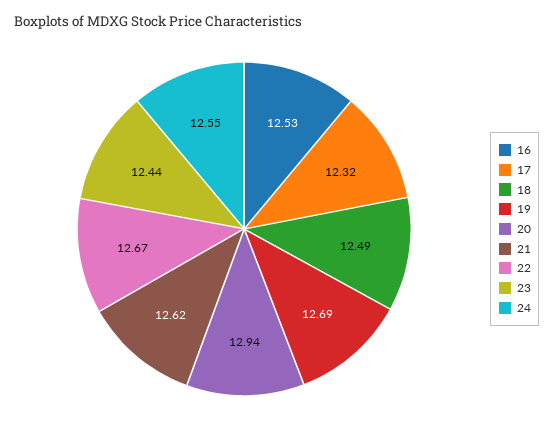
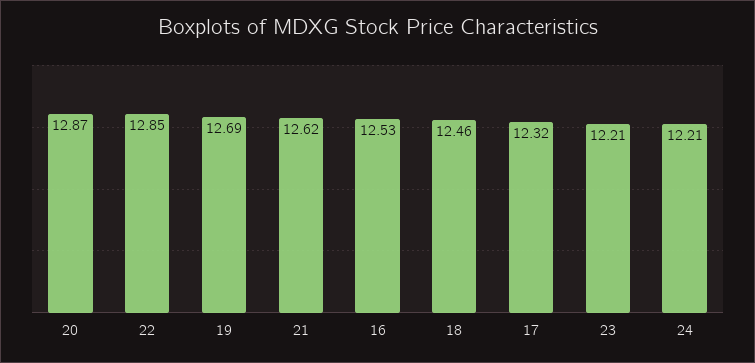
  {
    "16": 12.53,
    "17": 12.32,
-   "18": 12.49,
+   "18": 12.46,
    "19": 12.69,
-   "20": 12.94,
+   "20": 12.87,
    "21": 12.62,
-   "22": 12.67,
+   "22": 12.85,
-   "23": 12.44,
+   "23": 12.21,
-   "24": 12.55
+   "24": 12.21
  }

